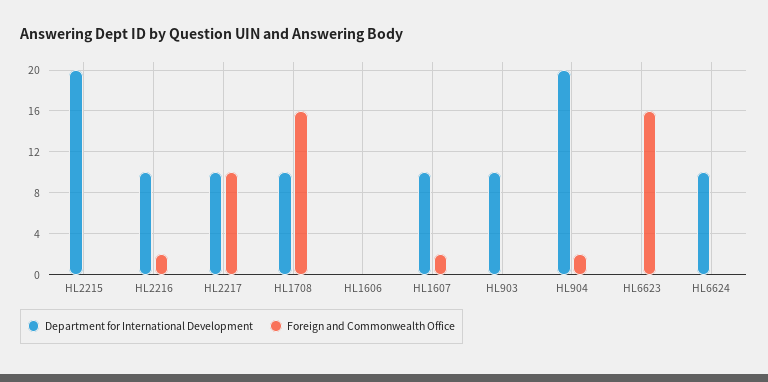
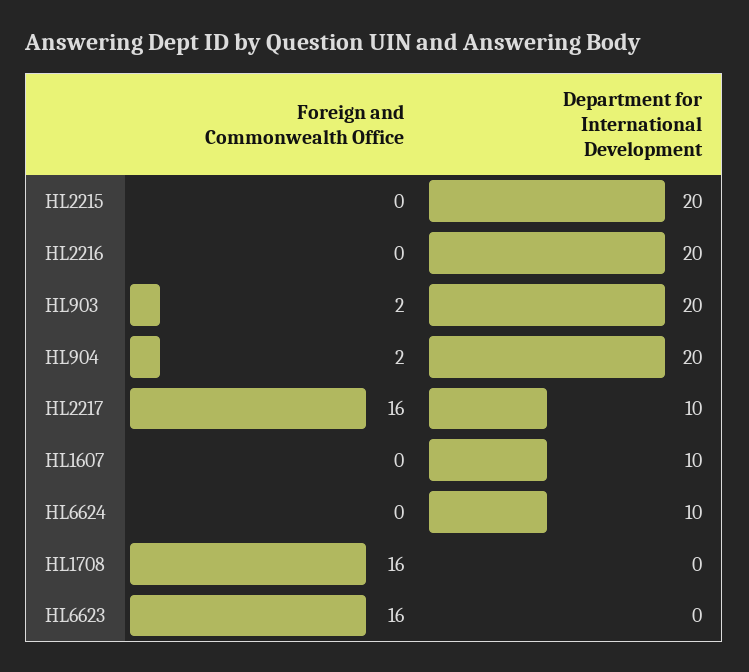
  {
    "Department for International Development": {
      "HL2215": 20,
-     "HL2216": 10,
+     "HL2216": 20,
      "HL2217": 10,
-     "HL1708": 10,
+     "HL1708": 0,
-     "HL1606": 0,
      "HL1607": 10,
-     "HL903": 10,
+     "HL903": 20,
      "HL904": 20,
      "HL6623": 0,
      "HL6624": 10
    },
    "Foreign and Commonwealth Office": {
      "HL2215": 0,
-     "HL2216": 2,
+     "HL2216": 0,
-     "HL2217": 10,
+     "HL2217": 16,
      "HL1708": 16,
-     "HL1606": 0,
-     "HL1607": 2,
+     "HL1607": 0,
-     "HL903": 0,
+     "HL903": 2,
      "HL904": 2,
      "HL6623": 16,
      "HL6624": 0
    }
  }

